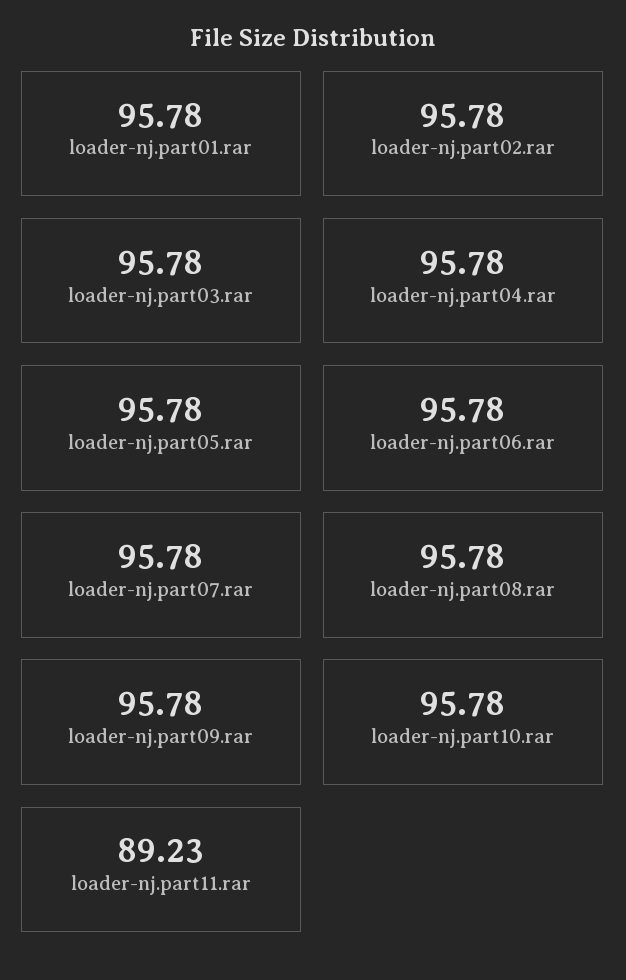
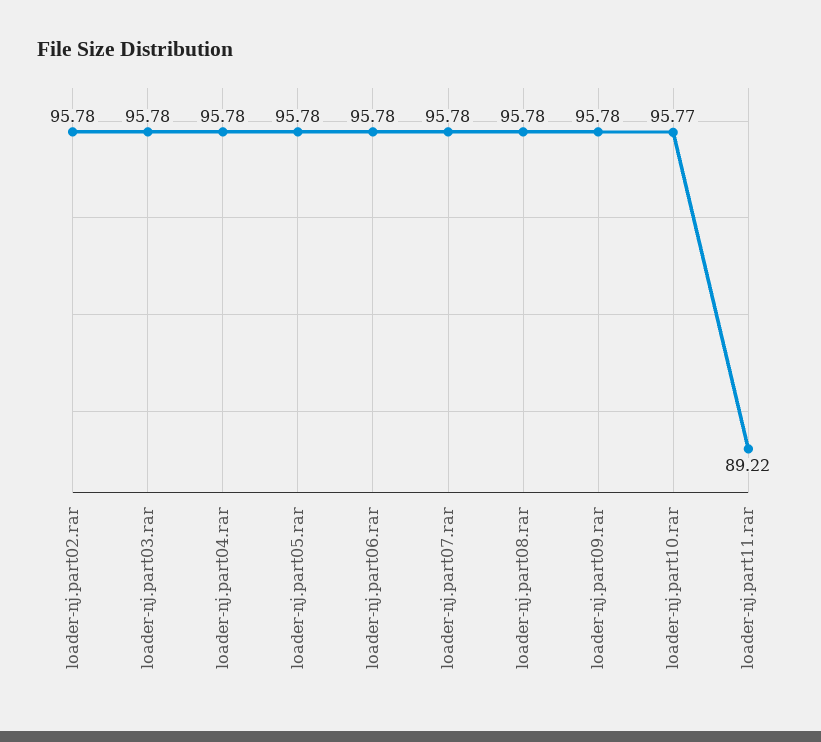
  {
-   "loader-nj.part01.rar": 95.78,
    "loader-nj.part02.rar": 95.78,
    "loader-nj.part03.rar": 95.78,
    "loader-nj.part04.rar": 95.78,
    "loader-nj.part05.rar": 95.78,
    "loader-nj.part06.rar": 95.78,
    "loader-nj.part07.rar": 95.78,
    "loader-nj.part08.rar": 95.78,
    "loader-nj.part09.rar": 95.78,
-   "loader-nj.part10.rar": 95.78,
+   "loader-nj.part10.rar": 95.77,
-   "loader-nj.part11.rar": 89.23
+   "loader-nj.part11.rar": 89.22
  }

